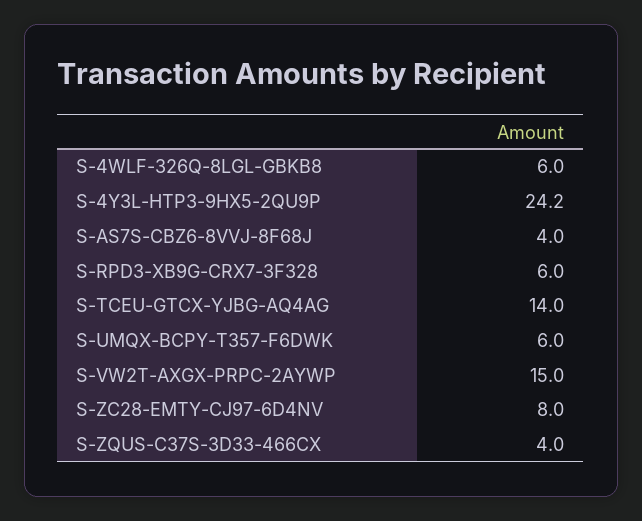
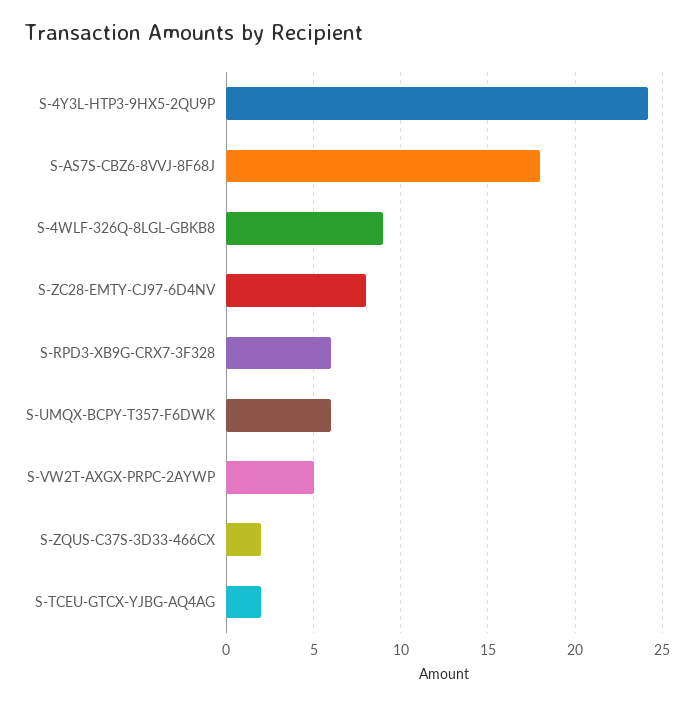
  {
-   "S-4WLF-326Q-8LGL-GBKB8": 6,
+   "S-4WLF-326Q-8LGL-GBKB8": 9,
    "S-4Y3L-HTP3-9HX5-2QU9P": 24.2,
-   "S-AS7S-CBZ6-8VVJ-8F68J": 4,
+   "S-AS7S-CBZ6-8VVJ-8F68J": 18,
    "S-RPD3-XB9G-CRX7-3F328": 6,
-   "S-TCEU-GTCX-YJBG-AQ4AG": 14,
+   "S-TCEU-GTCX-YJBG-AQ4AG": 2,
    "S-UMQX-BCPY-T357-F6DWK": 6,
-   "S-VW2T-AXGX-PRPC-2AYWP": 15,
+   "S-VW2T-AXGX-PRPC-2AYWP": 5,
    "S-ZC28-EMTY-CJ97-6D4NV": 8,
-   "S-ZQUS-C37S-3D33-466CX": 4
+   "S-ZQUS-C37S-3D33-466CX": 2
  }

